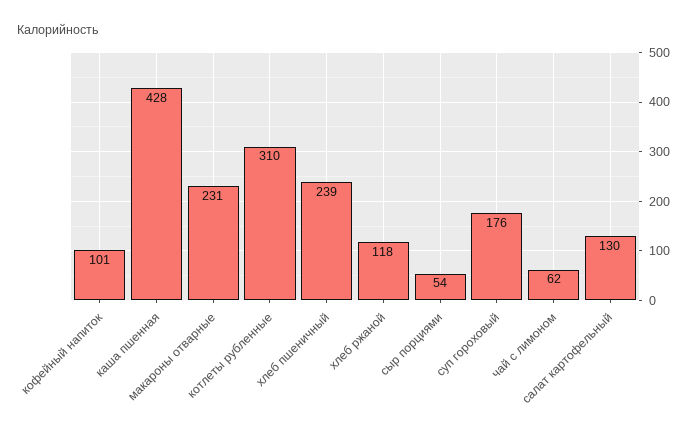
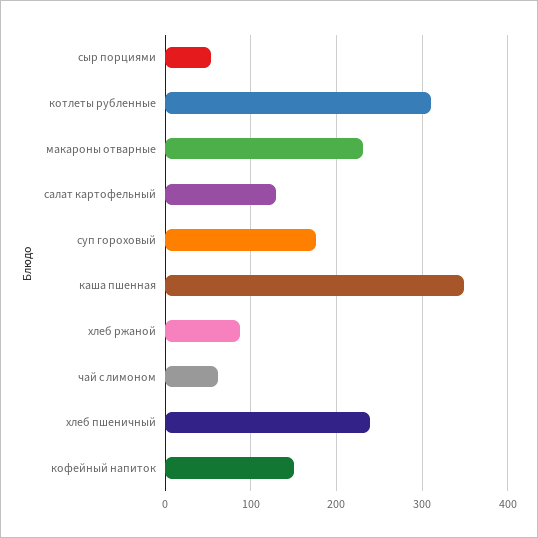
  {
-   "кофейный напиток": 101,
+   "кофейный напиток": 150,
-   "каша пшенная": 428,
+   "каша пшенная": 350,
    "макароны отварные": 231,
    "котлеты рубленные": 310,
    "хлеб пшеничный": 239,
-   "хлеб ржаной": 118,
+   "хлеб ржаной": 90,
    "сыр порциями": 54,
    "суп гороховый": 176,
    "чай с лимоном": 62,
    "салат картофельный": 130
  }

